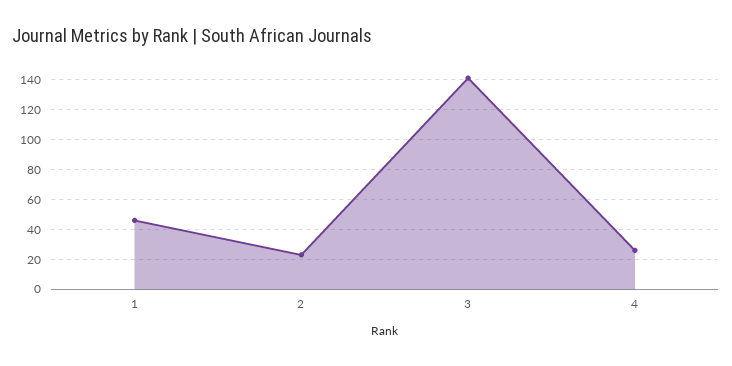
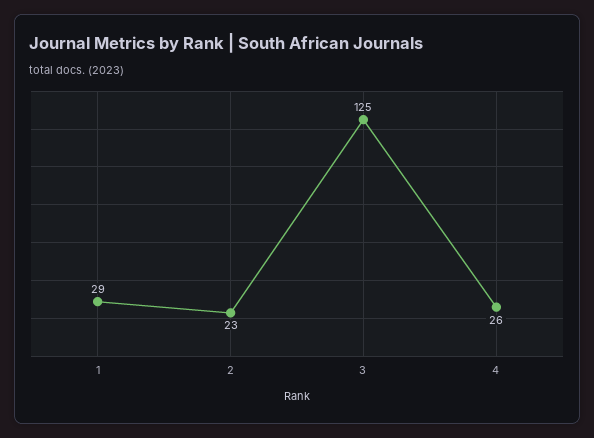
  {
-   "1": 45,
+   "1": 29,
    "2": 23,
-   "3": 140,
+   "3": 125,
    "4": 26
  }

